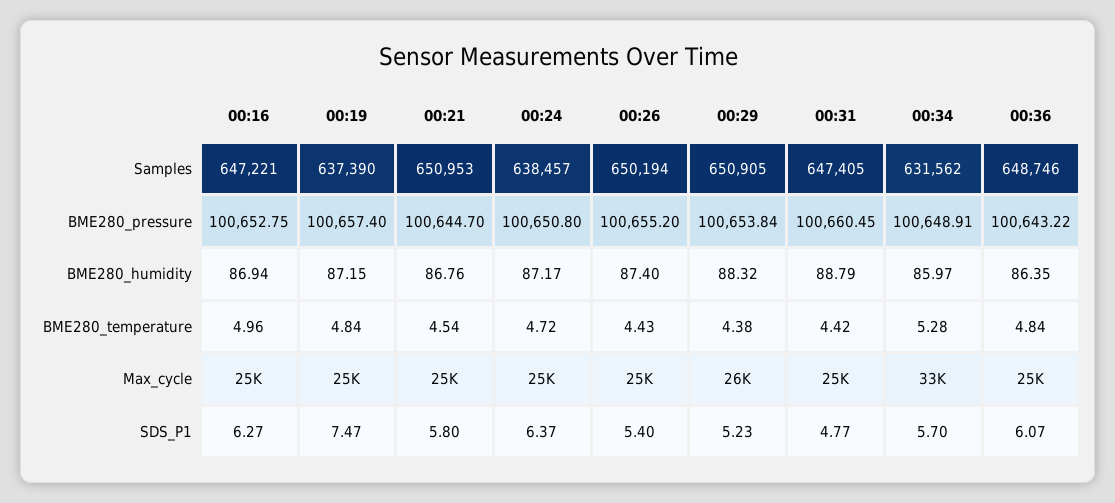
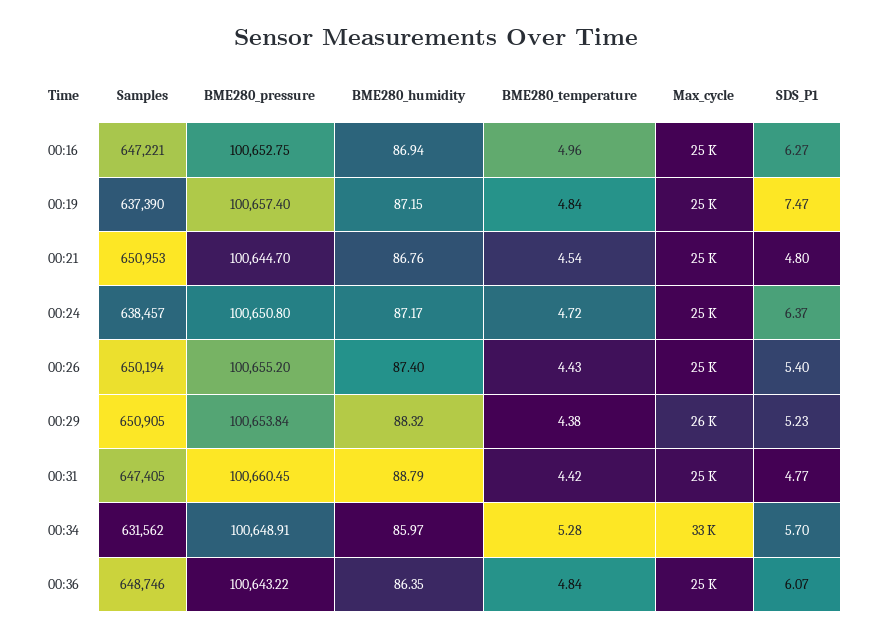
  {
    "00:16": {
      "Samples": 647221,
      "BME280_pressure": 100652.75,
      "BME280_humidity": 86.94,
      "BME280_temperature": 4.96,
      "Max_cycle": 25000,
      "SDS_P1": 6.27
    },
    "00:19": {
      "Samples": 637390,
      "BME280_pressure": 100657.4,
      "BME280_humidity": 87.15,
      "BME280_temperature": 4.84,
      "Max_cycle": 25000,
      "SDS_P1": 7.47
    },
    "00:21": {
      "Samples": 650953,
      "BME280_pressure": 100644.7,
      "BME280_humidity": 86.76,
      "BME280_temperature": 4.54,
      "Max_cycle": 25000,
-     "SDS_P1": 5.8
+     "SDS_P1": 4.8
    },
    "00:24": {
      "Samples": 638457,
      "BME280_pressure": 100650.8,
      "BME280_humidity": 87.17,
      "BME280_temperature": 4.72,
      "Max_cycle": 25000,
      "SDS_P1": 6.37
    },
    "00:26": {
      "Samples": 650194,
      "BME280_pressure": 100655.2,
      "BME280_humidity": 87.4,
      "BME280_temperature": 4.43,
      "Max_cycle": 25000,
      "SDS_P1": 5.4
    },
    "00:29": {
      "Samples": 650905,
      "BME280_pressure": 100653.84,
      "BME280_humidity": 88.32,
      "BME280_temperature": 4.38,
      "Max_cycle": 26000,
      "SDS_P1": 5.23
    },
    "00:31": {
      "Samples": 647405,
      "BME280_pressure": 100660.45,
      "BME280_humidity": 88.79,
      "BME280_temperature": 4.42,
      "Max_cycle": 25000,
      "SDS_P1": 4.77
    },
    "00:34": {
      "Samples": 631562,
      "BME280_pressure": 100648.91,
      "BME280_humidity": 85.97,
      "BME280_temperature": 5.28,
      "Max_cycle": 33000,
      "SDS_P1": 5.7
    },
    "00:36": {
      "Samples": 648746,
      "BME280_pressure": 100643.22,
      "BME280_humidity": 86.35,
      "BME280_temperature": 4.84,
      "Max_cycle": 25000,
      "SDS_P1": 6.07
    }
  }

